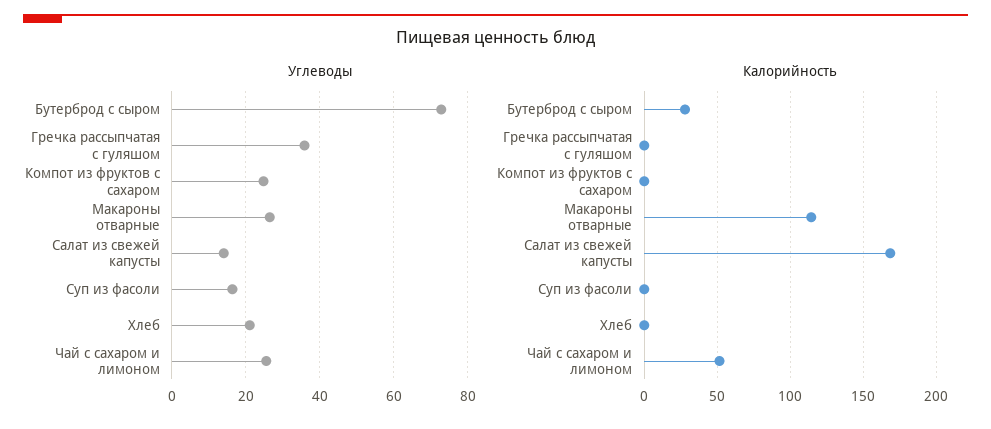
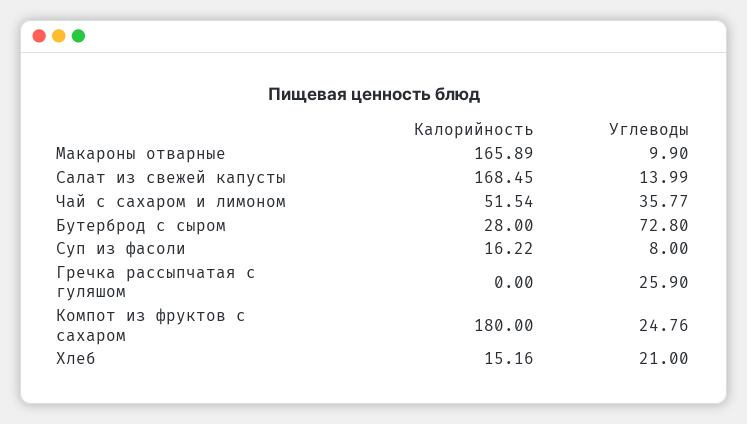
  {
    "Углеводы": {
      "Бутерброд с сыром": 72.8,
-     "Гречка рассыпчатая с гуляшом": 36,
+     "Гречка рассыпчатая с гуляшом": 25.9,
      "Компот из фруктов с сахаром": 24.76,
-     "Макароны отварные": 26,
+     "Макароны отварные": 9.9,
      "Салат из свежей капусты": 13.99,
-     "Суп из фасоли": 16,
+     "Суп из фасоли": 8,
      "Хлеб": 21,
-     "Чай с сахаром и лимоном": 26
+     "Чай с сахаром и лимоном": 35.77
    },
    "Калорийность": {
      "Бутерброд с сыром": 28,
      "Гречка рассыпчатая с гуляшом": 0,
-     "Компот из фруктов с сахаром": 0,
+     "Компот из фруктов с сахаром": 180,
-     "Макароны отварные": 115,
+     "Макароны отварные": 165.89,
      "Салат из свежей капусты": 168.45,
-     "Суп из фасоли": 0,
+     "Суп из фасоли": 16.22,
-     "Хлеб": 0,
+     "Хлеб": 15.16,
      "Чай с сахаром и лимоном": 51.54
    }
  }

